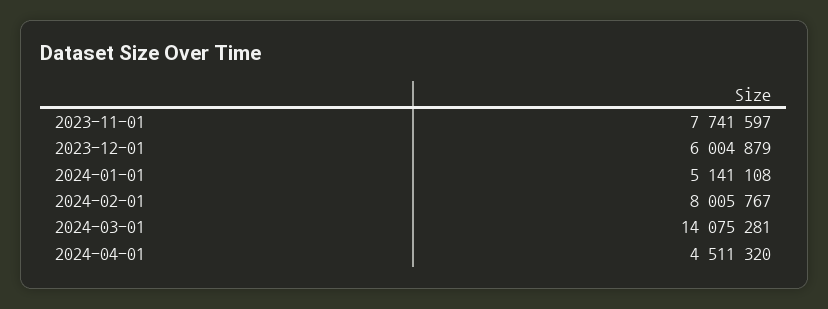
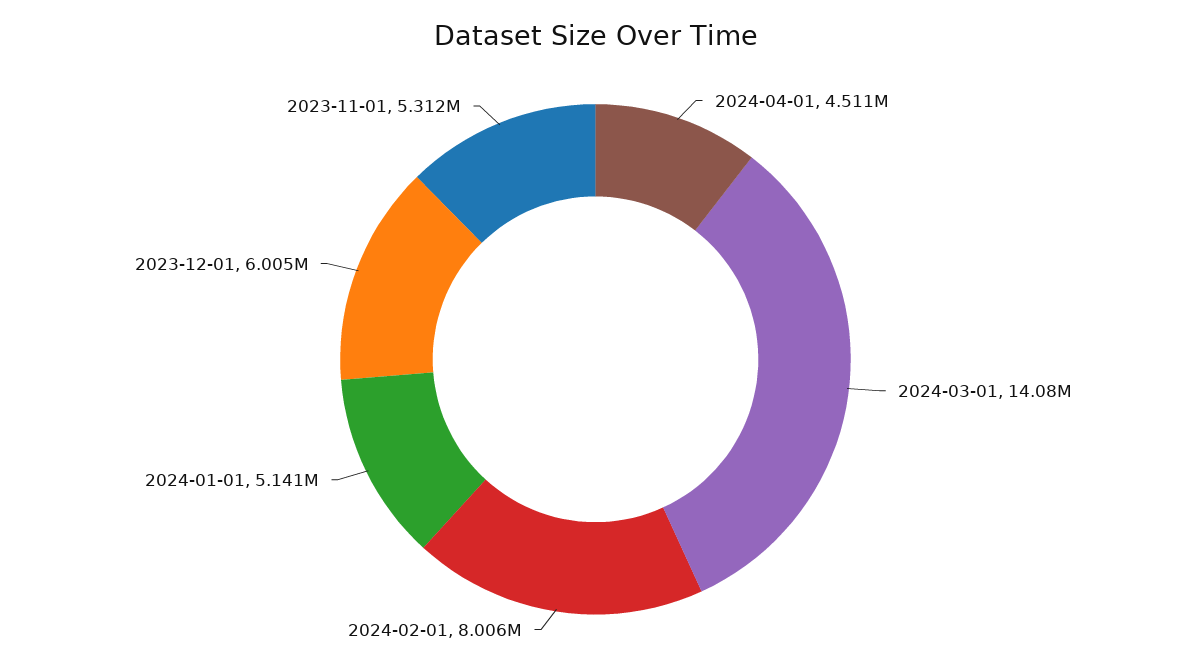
  {
-   "2023-11-01": 7741597,
+   "2023-11-01": 5312000,
    "2023-12-01": 6004879,
    "2024-01-01": 5141108,
    "2024-02-01": 8005767,
    "2024-03-01": 14075281,
    "2024-04-01": 4511320
  }

